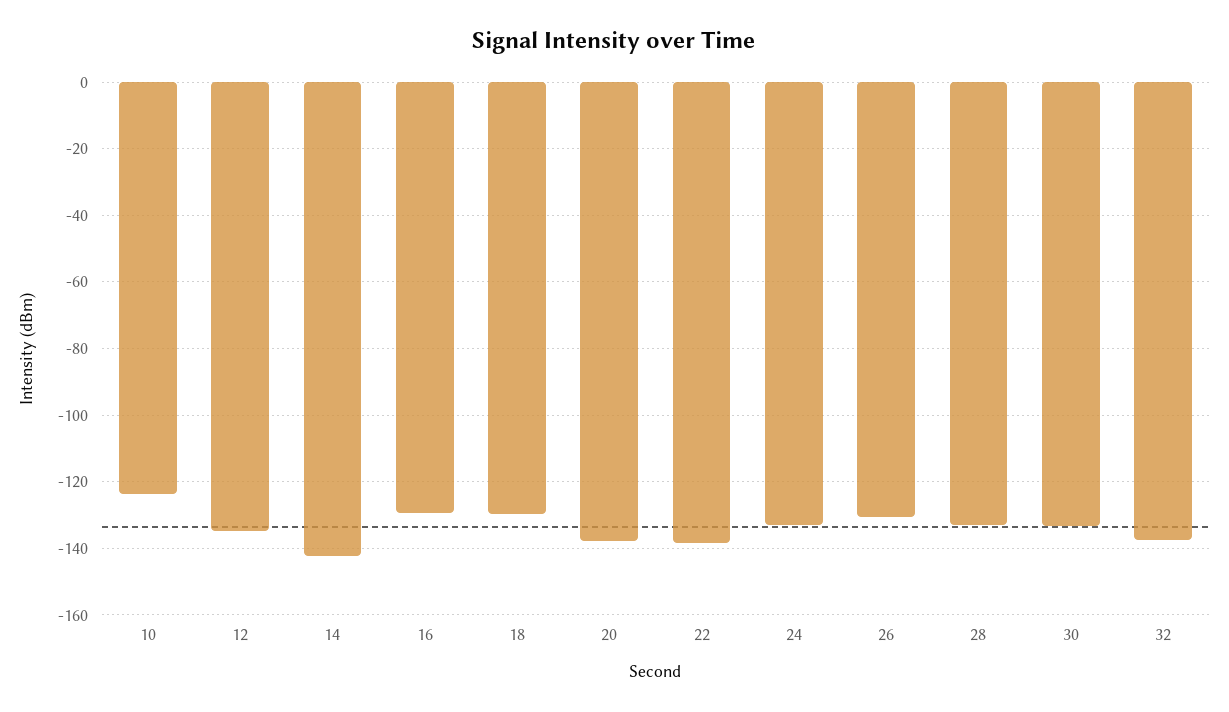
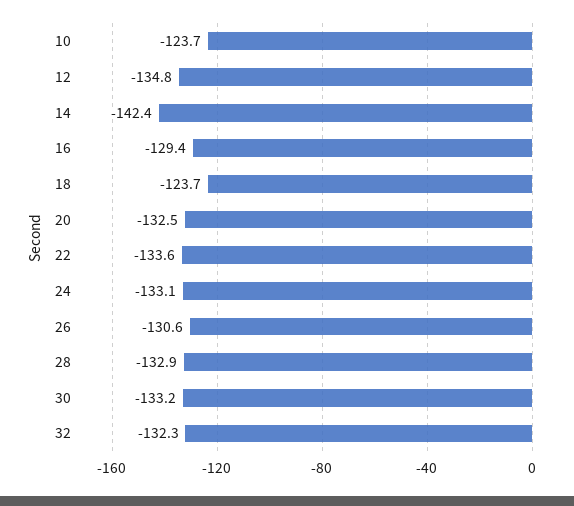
  {
    "10": -123.7,
    "12": -134.8,
    "14": -142.4,
    "16": -129.4,
-   "18": -130,
+   "18": -123.7,
-   "20": -138,
+   "20": -132.5,
-   "22": -138,
+   "22": -133.6,
    "24": -133.1,
    "26": -130.6,
    "28": -132.9,
    "30": -133.2,
-   "32": -138
+   "32": -132.3
  }

